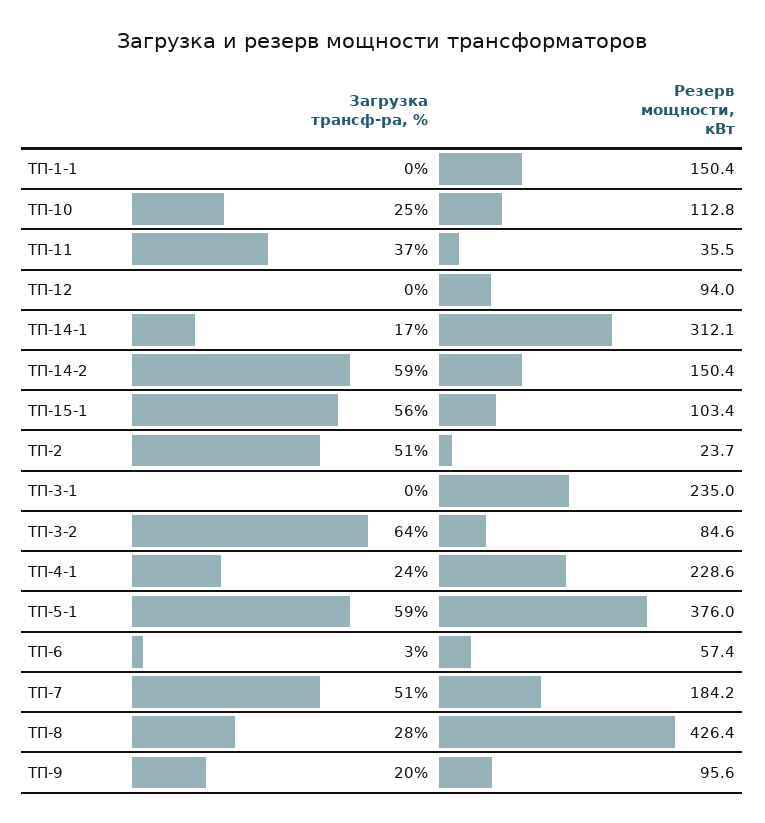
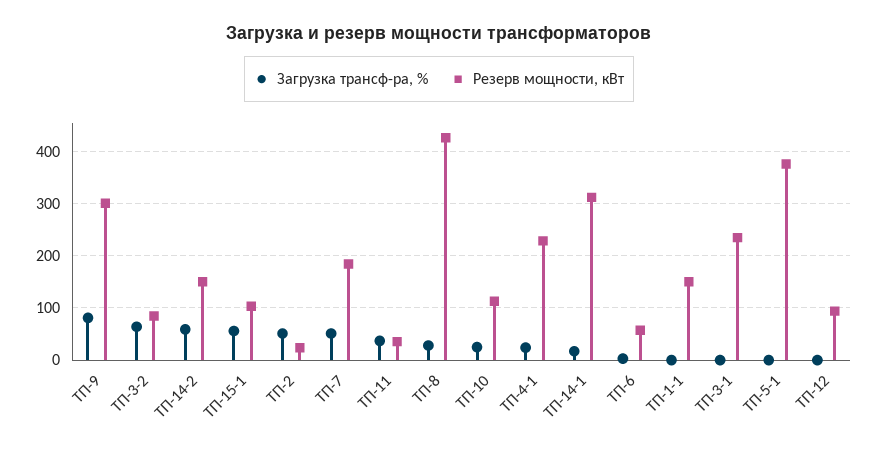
  {
    "Загрузка трансф-ра, %": {
      "ТП-1-1": 0,
      "ТП-10": 25,
      "ТП-11": 37,
      "ТП-12": 0,
      "ТП-14-1": 17,
      "ТП-14-2": 59,
      "ТП-15-1": 56,
      "ТП-2": 51,
      "ТП-3-1": 0,
      "ТП-3-2": 64,
      "ТП-4-1": 24,
-     "ТП-5-1": 59,
+     "ТП-5-1": 0,
      "ТП-6": 3,
      "ТП-7": 51,
      "ТП-8": 28,
-     "ТП-9": 20
+     "ТП-9": 80
    },
    "Резерв мощности, кВт": {
      "ТП-1-1": 150.4,
      "ТП-10": 112.8,
      "ТП-11": 35.5,
      "ТП-12": 94,
      "ТП-14-1": 312.1,
      "ТП-14-2": 150.4,
      "ТП-15-1": 103.4,
      "ТП-2": 23.7,
      "ТП-3-1": 235,
      "ТП-3-2": 84.6,
      "ТП-4-1": 228.6,
      "ТП-5-1": 376,
      "ТП-6": 57.4,
      "ТП-7": 184.2,
      "ТП-8": 426.4,
-     "ТП-9": 95.6
+     "ТП-9": 300
    }
  }

